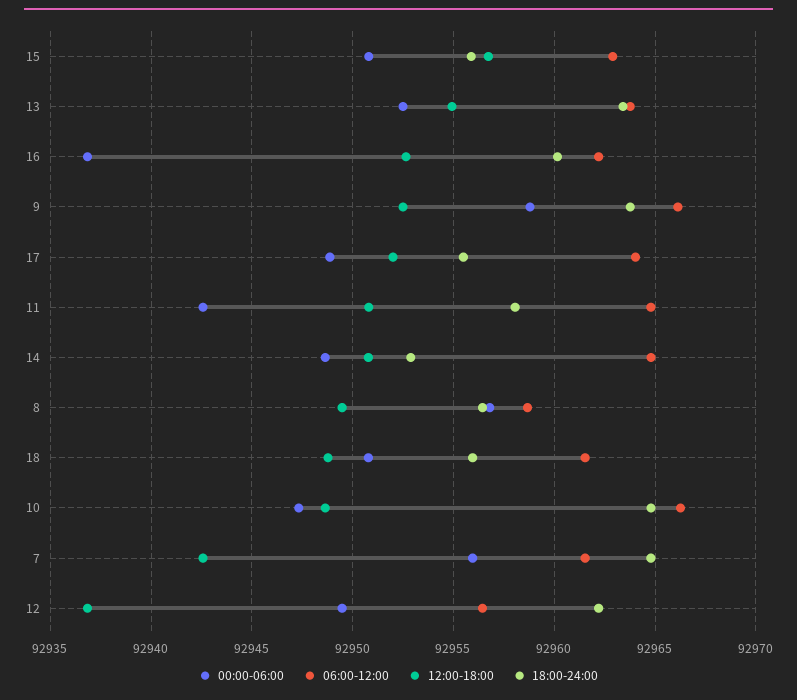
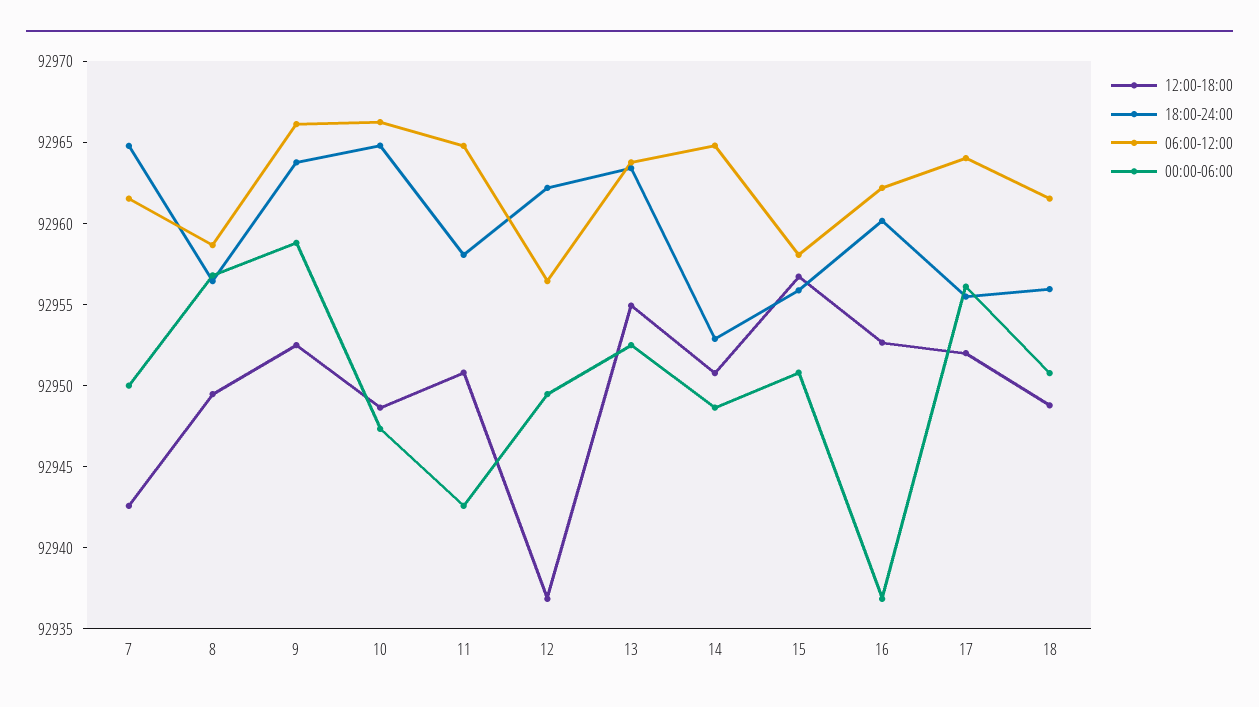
  {
    "00:00-06:00": {
      "15": 92951,
      "13": 92952.5,
      "16": 92937,
      "9": 92959,
-     "17": 92949,
+     "17": 92956,
      "11": 92942.5,
      "14": 92948.5,
      "8": 92957,
      "18": 92951,
      "10": 92947.5,
-     "7": 92956,
+     "7": 92950,
      "12": 92949.5
    },
    "06:00-12:00": {
-     "15": 92963,
+     "15": 92958,
      "13": 92964,
      "16": 92962,
      "9": 92966,
      "17": 92964,
      "11": 92965,
      "14": 92965,
      "8": 92958.5,
      "18": 92961.5,
      "10": 92966.5,
      "7": 92961.5,
      "12": 92956.5
    },
    "12:00-18:00": {
      "15": 92956.5,
      "13": 92955,
      "16": 92952.5,
      "9": 92952.5,
      "17": 92952,
      "11": 92951,
      "14": 92951,
      "8": 92949.5,
      "18": 92949,
      "10": 92948.5,
      "7": 92942.5,
      "12": 92937
    },
    "18:00-24:00": {
      "15": 92956,
      "13": 92963.5,
      "16": 92960,
      "9": 92964,
      "17": 92955.5,
      "11": 92958,
      "14": 92953,
      "8": 92956.5,
      "18": 92956,
      "10": 92965,
      "7": 92965,
      "12": 92962
    }
  }

